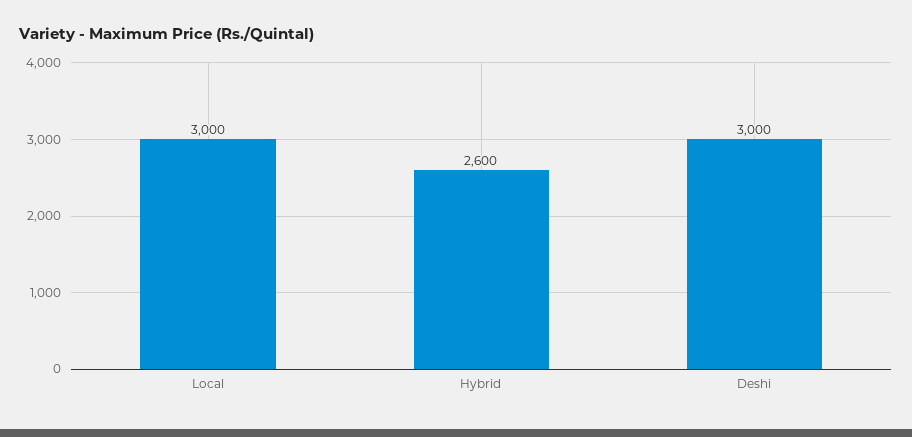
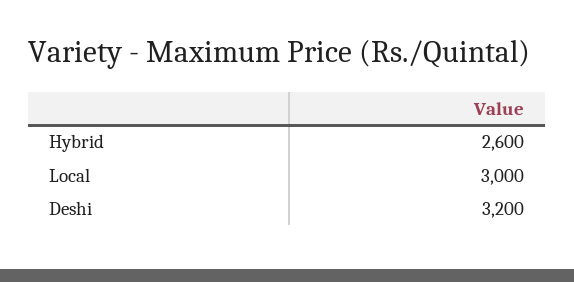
  {
    "Local": 3000,
    "Hybrid": 2600,
-   "Deshi": 3000
+   "Deshi": 3200
  }

